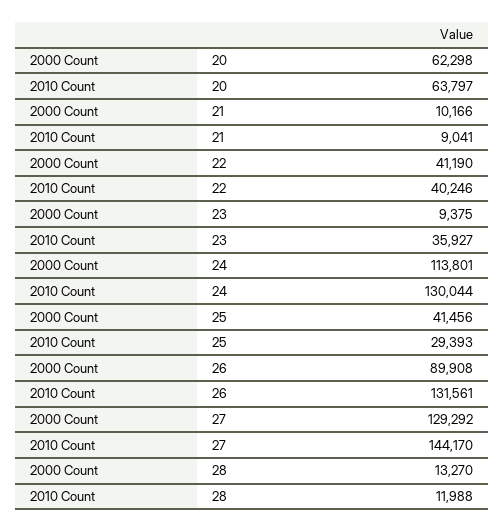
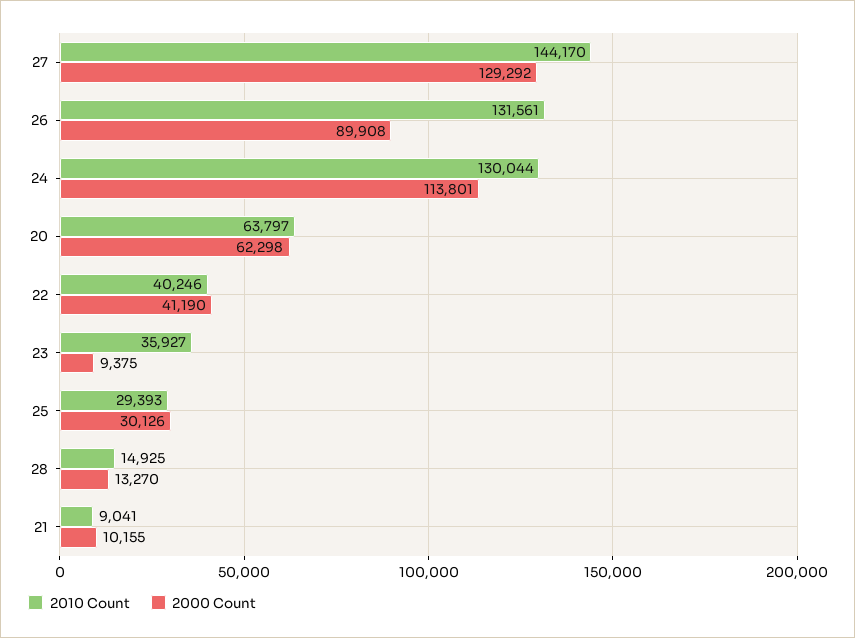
  {
    "2000 Count": {
      "20": 62298,
-     "21": 10166,
+     "21": 10155,
      "22": 41190,
      "23": 9375,
      "24": 113801,
-     "25": 41456,
+     "25": 30126,
      "26": 89908,
      "27": 129292,
      "28": 13270
    },
    "2010 Count": {
      "20": 63797,
      "21": 9041,
      "22": 40246,
      "23": 35927,
      "24": 130044,
      "25": 29393,
      "26": 131561,
      "27": 144170,
-     "28": 11988
+     "28": 14925
    }
  }

